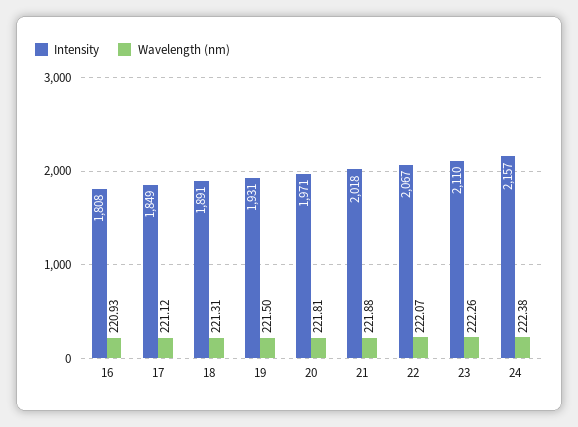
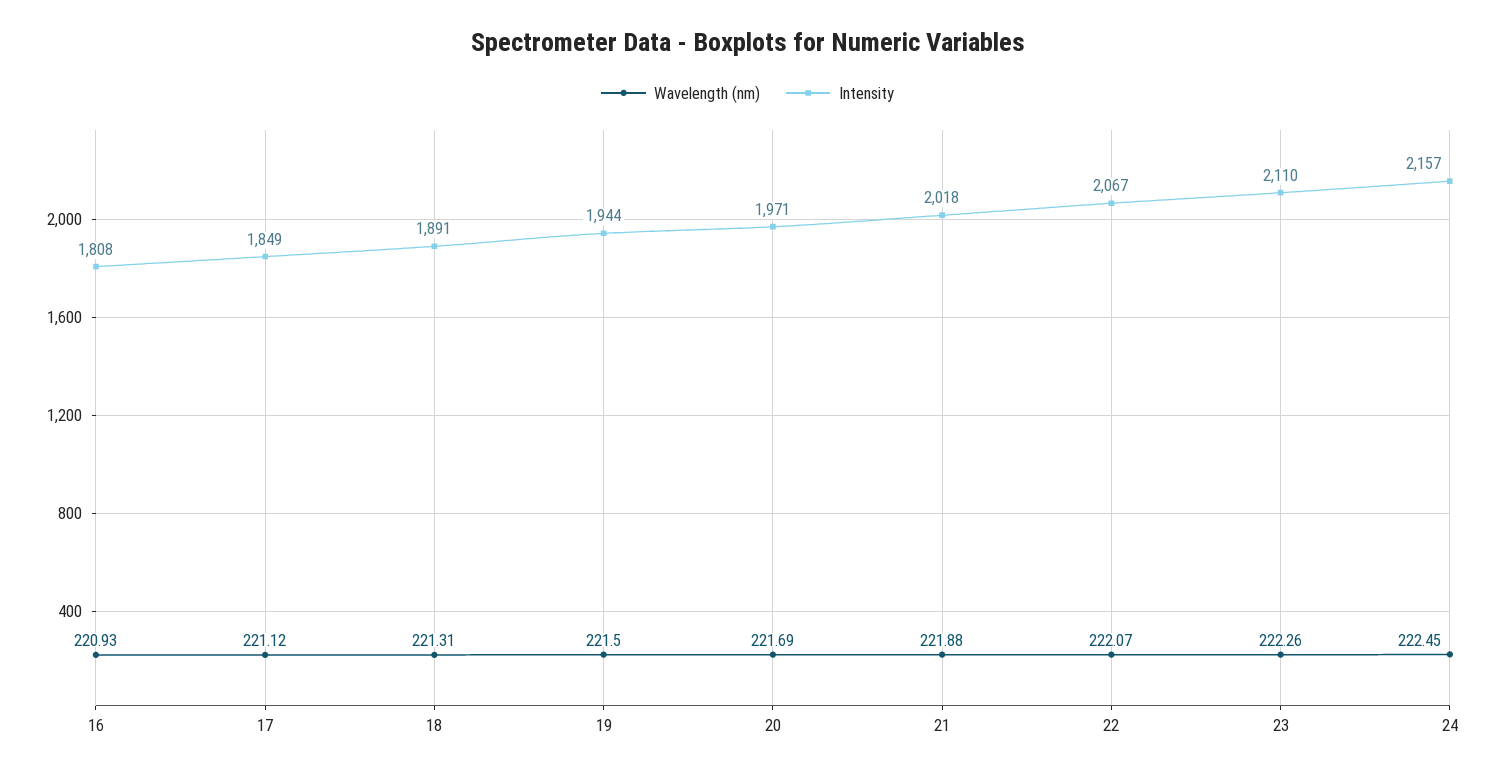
  {
    "Intensity": {
      "16": 1808,
      "17": 1849,
      "18": 1891,
-     "19": 1931,
+     "19": 1944,
      "20": 1971,
      "21": 2018,
      "22": 2067,
      "23": 2110,
      "24": 2157
    },
    "Wavelength (nm)": {
      "16": 220.93,
      "17": 221.12,
      "18": 221.31,
      "19": 221.5,
-     "20": 221.81,
+     "20": 221.69,
      "21": 221.88,
      "22": 222.07,
      "23": 222.26,
-     "24": 222.38
+     "24": 222.45
    }
  }

